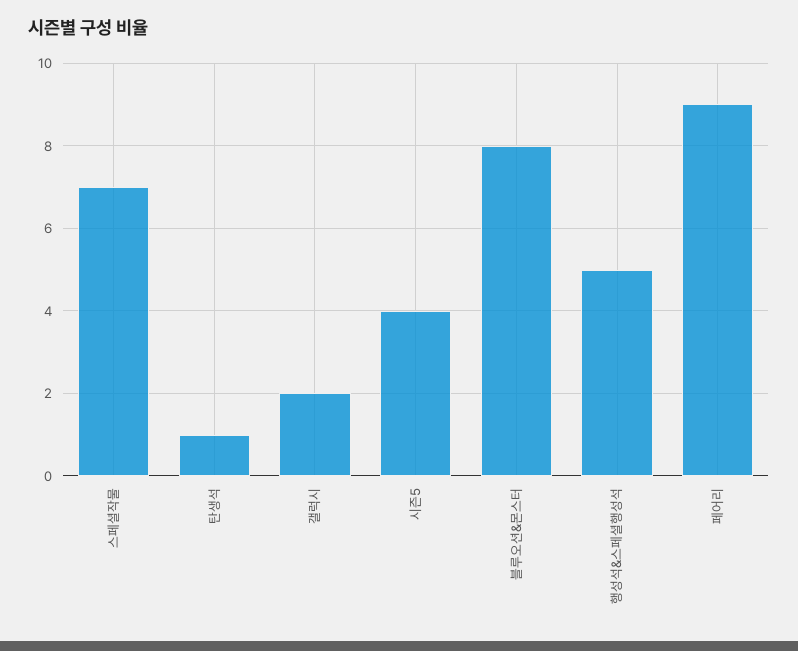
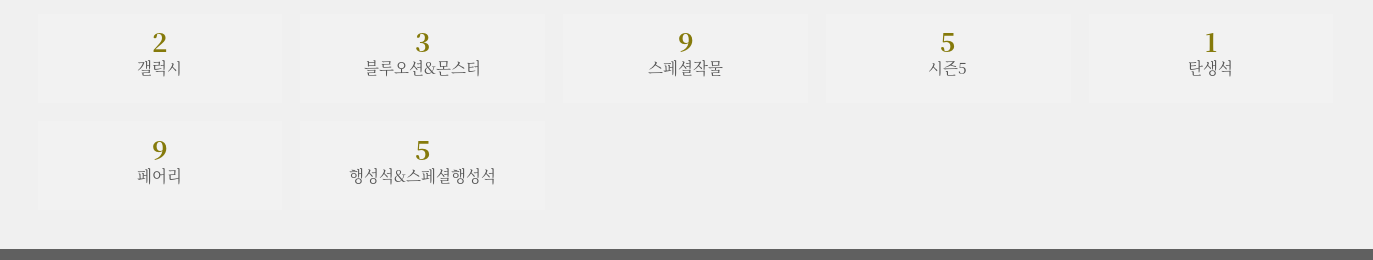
  {
-   "스페셜작물": 7,
+   "스페셜작물": 9,
    "탄생석": 1,
    "갤럭시": 2,
-   "시즌5": 4,
+   "시즌5": 5,
-   "블루오션&몬스터": 8,
+   "블루오션&몬스터": 3,
    "행성석&스페셜행성석": 5,
    "페어리": 9
  }

